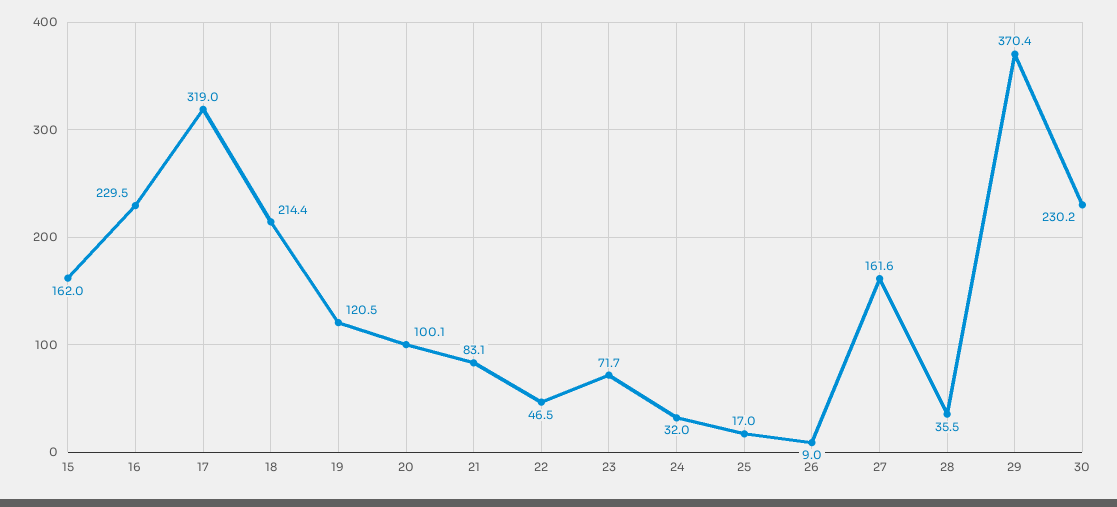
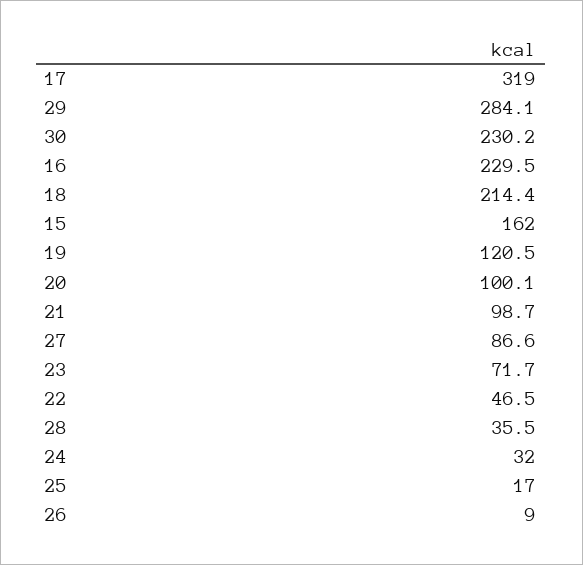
  {
    "15": 162,
    "16": 229.5,
    "17": 319,
    "18": 214.4,
    "19": 120.5,
    "20": 100.1,
-   "21": 83.1,
+   "21": 98.7,
    "22": 46.5,
    "23": 71.7,
    "24": 32,
    "25": 17,
    "26": 9,
-   "27": 161.6,
+   "27": 86.6,
    "28": 35.5,
-   "29": 370.4,
+   "29": 284.1,
    "30": 230.2
  }

